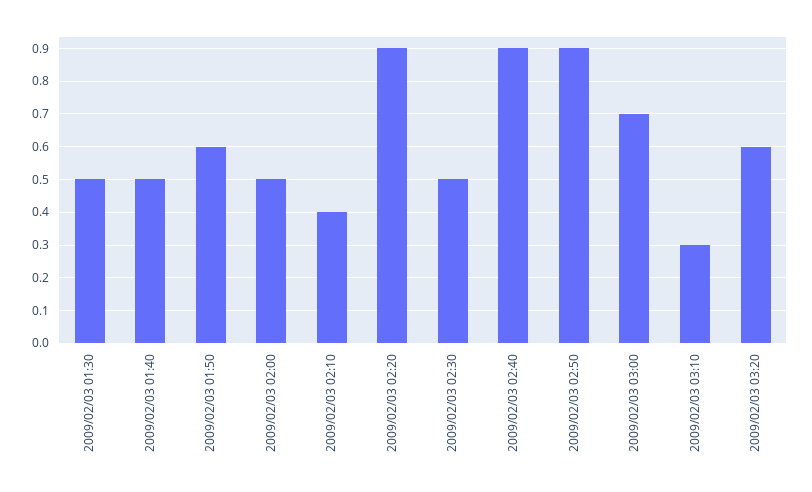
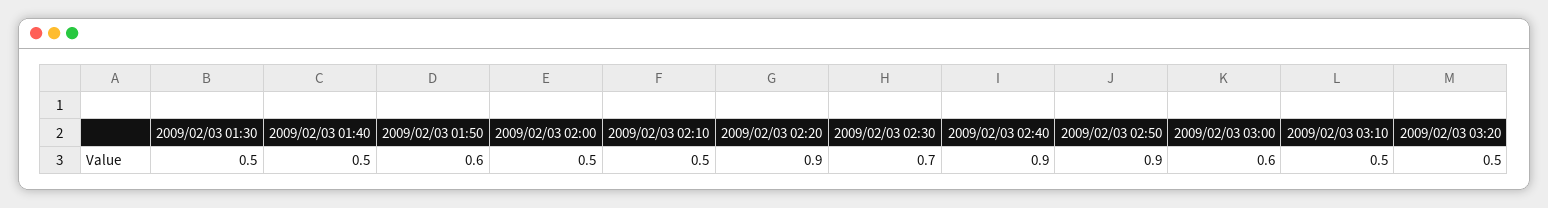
  {
    "2009/02/03 01:30": 0.5,
    "2009/02/03 01:40": 0.5,
    "2009/02/03 01:50": 0.6,
    "2009/02/03 02:00": 0.5,
-   "2009/02/03 02:10": 0.4,
+   "2009/02/03 02:10": 0.5,
    "2009/02/03 02:20": 0.9,
-   "2009/02/03 02:30": 0.5,
+   "2009/02/03 02:30": 0.7,
    "2009/02/03 02:40": 0.9,
    "2009/02/03 02:50": 0.9,
-   "2009/02/03 03:00": 0.7,
+   "2009/02/03 03:00": 0.6,
-   "2009/02/03 03:10": 0.3,
+   "2009/02/03 03:10": 0.5,
-   "2009/02/03 03:20": 0.6
+   "2009/02/03 03:20": 0.5
  }

